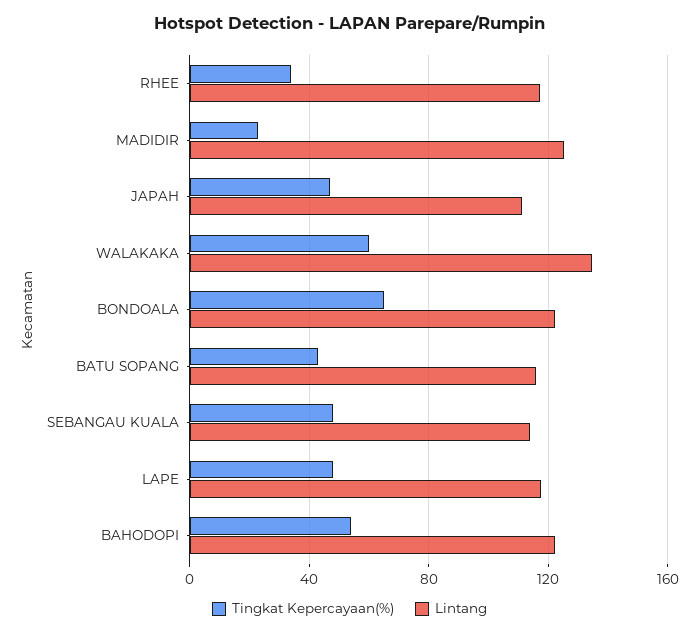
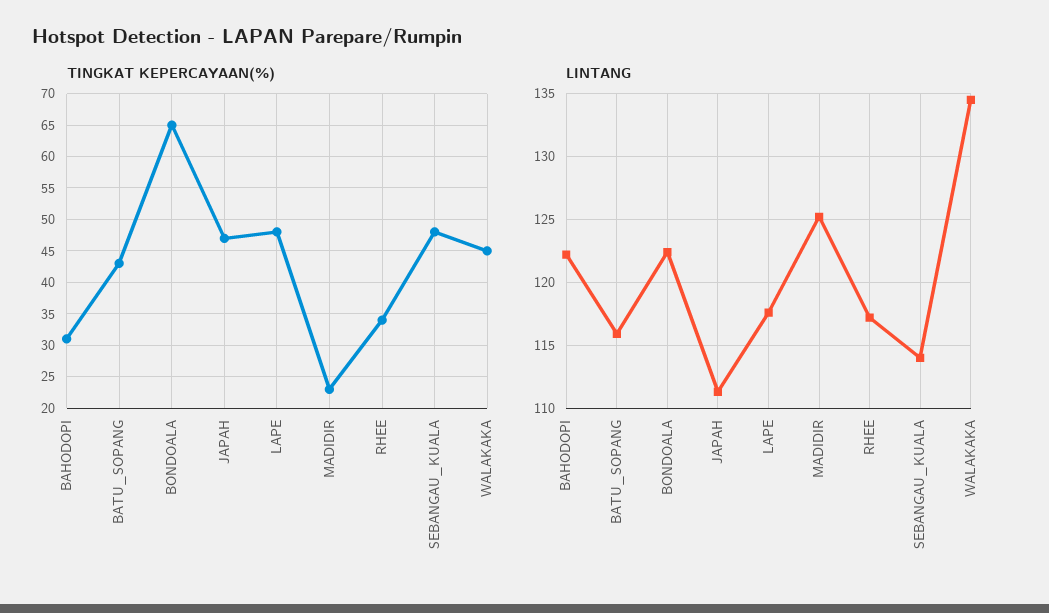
  {
    "Tingkat Kepercayaan(%)": {
      "RHEE": 34,
      "MADIDIR": 23,
      "JAPAH": 47,
-     "WALAKAKA": 60,
+     "WALAKAKA": 45,
      "BONDOALA": 65,
      "BATU SOPANG": 43,
      "SEBANGAU KUALA": 48,
      "LAPE": 48,
-     "BAHODOPI": 55
+     "BAHODOPI": 31
    },
    "Lintang": {
      "RHEE": 117,
      "MADIDIR": 125,
      "JAPAH": 111.5,
      "WALAKAKA": 134.5,
      "BONDOALA": 122.5,
      "BATU SOPANG": 116,
      "SEBANGAU KUALA": 114,
      "LAPE": 117.5,
      "BAHODOPI": 122
    }
  }

